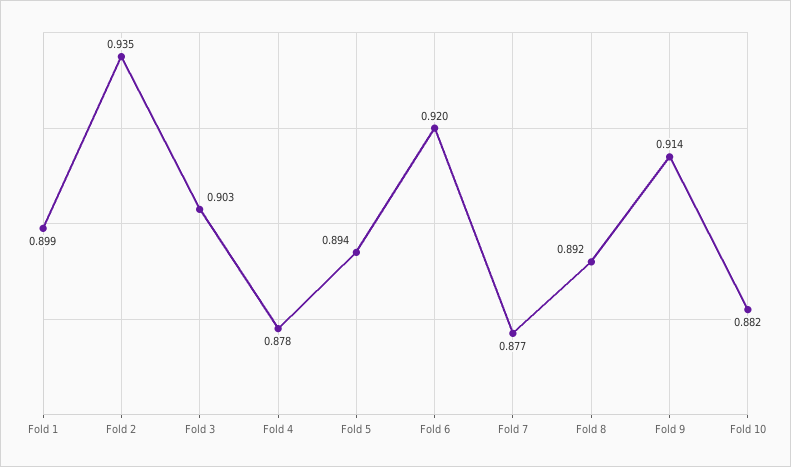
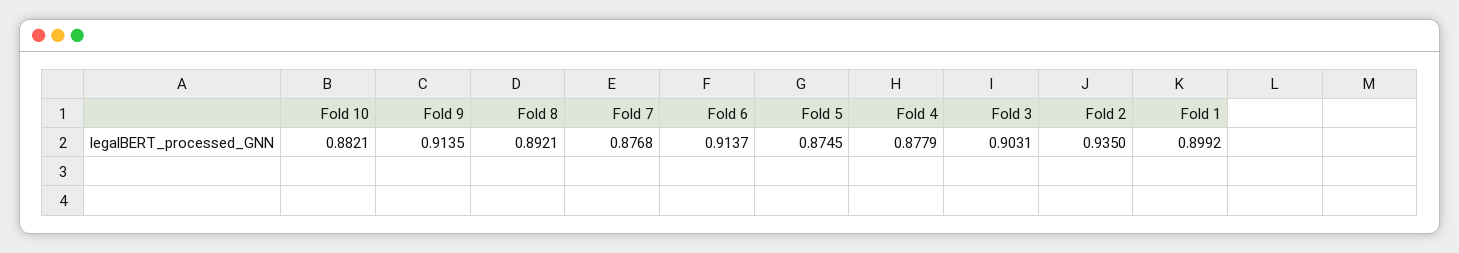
  {
    "Fold 1": 0.8992,
    "Fold 2": 0.935,
    "Fold 3": 0.9031,
    "Fold 4": 0.8779,
-   "Fold 5": 0.894,
+   "Fold 5": 0.8745,
-   "Fold 6": 0.92,
+   "Fold 6": 0.9137,
    "Fold 7": 0.8768,
    "Fold 8": 0.8921,
    "Fold 9": 0.9135,
    "Fold 10": 0.8821
  }

